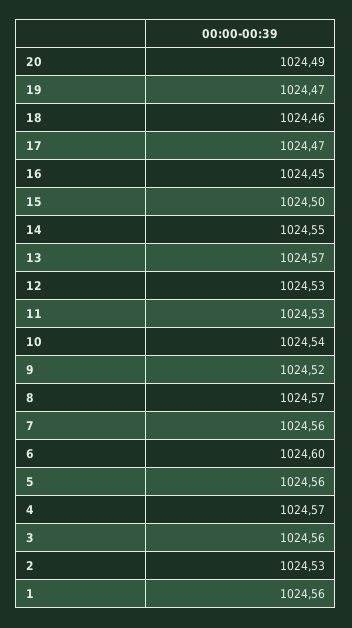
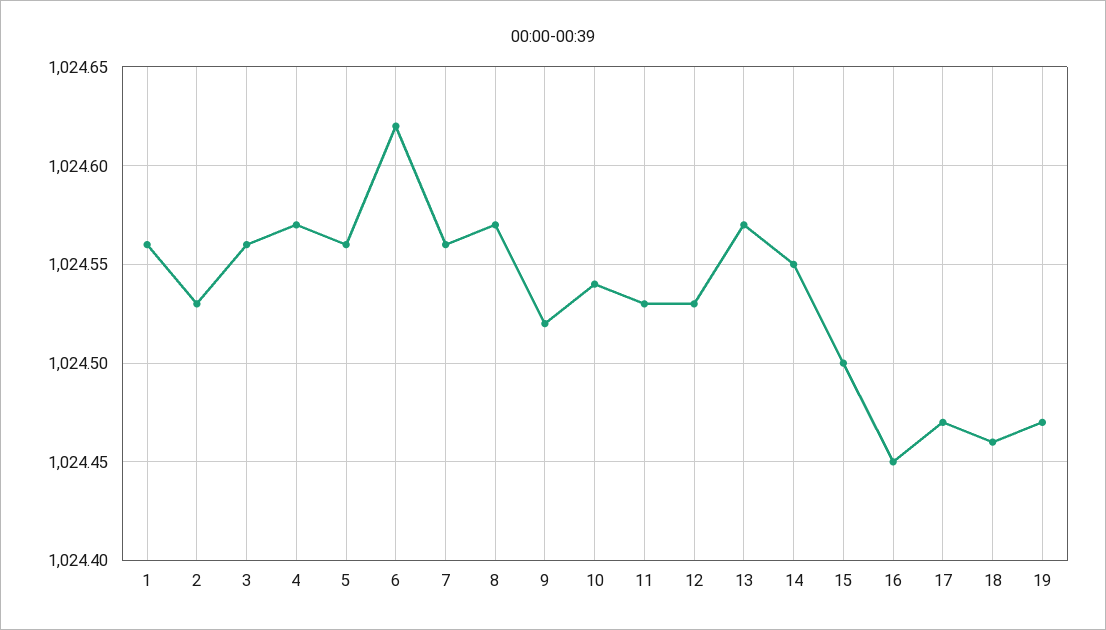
  {
-   "20": 1024.49,
    "19": 1024.47,
    "18": 1024.46,
    "17": 1024.47,
    "16": 1024.45,
    "15": 1024.5,
    "14": 1024.55,
    "13": 1024.57,
    "12": 1024.53,
    "11": 1024.53,
    "10": 1024.54,
    "9": 1024.52,
    "8": 1024.57,
    "7": 1024.56,
-   "6": 1024.6,
+   "6": 1024.62,
    "5": 1024.56,
    "4": 1024.57,
    "3": 1024.56,
    "2": 1024.53,
    "1": 1024.56
  }

